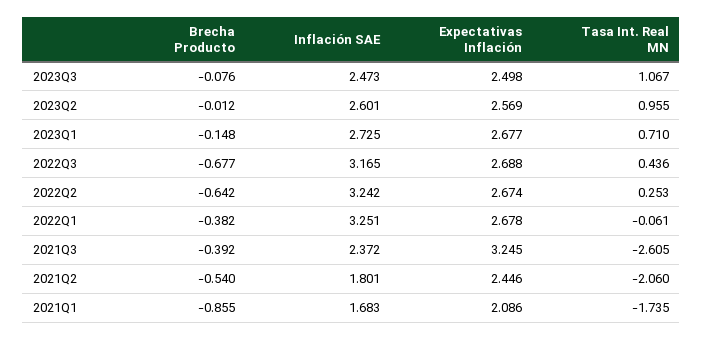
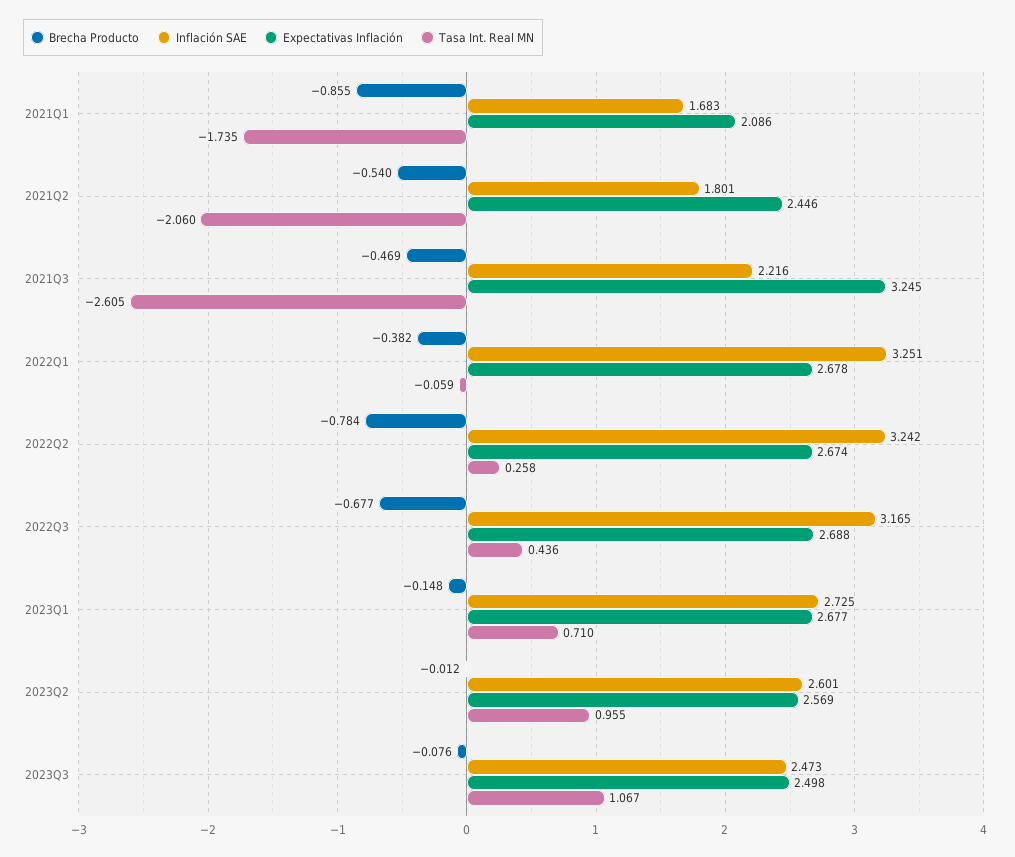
  {
    "Brecha Producto": {
      "2023Q3": -0.076,
      "2023Q2": -0.012,
      "2023Q1": -0.148,
      "2022Q3": -0.677,
-     "2022Q2": -0.642,
+     "2022Q2": -0.784,
      "2022Q1": -0.382,
-     "2021Q3": -0.392,
+     "2021Q3": -0.469,
      "2021Q2": -0.54,
      "2021Q1": -0.855
    },
    "Inflación SAE": {
      "2023Q3": 2.473,
      "2023Q2": 2.601,
      "2023Q1": 2.725,
      "2022Q3": 3.165,
      "2022Q2": 3.242,
      "2022Q1": 3.251,
-     "2021Q3": 2.372,
+     "2021Q3": 2.216,
      "2021Q2": 1.801,
      "2021Q1": 1.683
    },
    "Expectativas Inflación": {
      "2023Q3": 2.498,
      "2023Q2": 2.569,
      "2023Q1": 2.677,
      "2022Q3": 2.688,
      "2022Q2": 2.674,
      "2022Q1": 2.678,
      "2021Q3": 3.245,
      "2021Q2": 2.446,
      "2021Q1": 2.086
    },
    "Tasa Int. Real MN": {
      "2023Q3": 1.067,
      "2023Q2": 0.955,
      "2023Q1": 0.71,
      "2022Q3": 0.436,
-     "2022Q2": 0.253,
+     "2022Q2": 0.258,
-     "2022Q1": -0.061,
+     "2022Q1": -0.059,
      "2021Q3": -2.605,
      "2021Q2": -2.06,
      "2021Q1": -1.735
    }
  }

